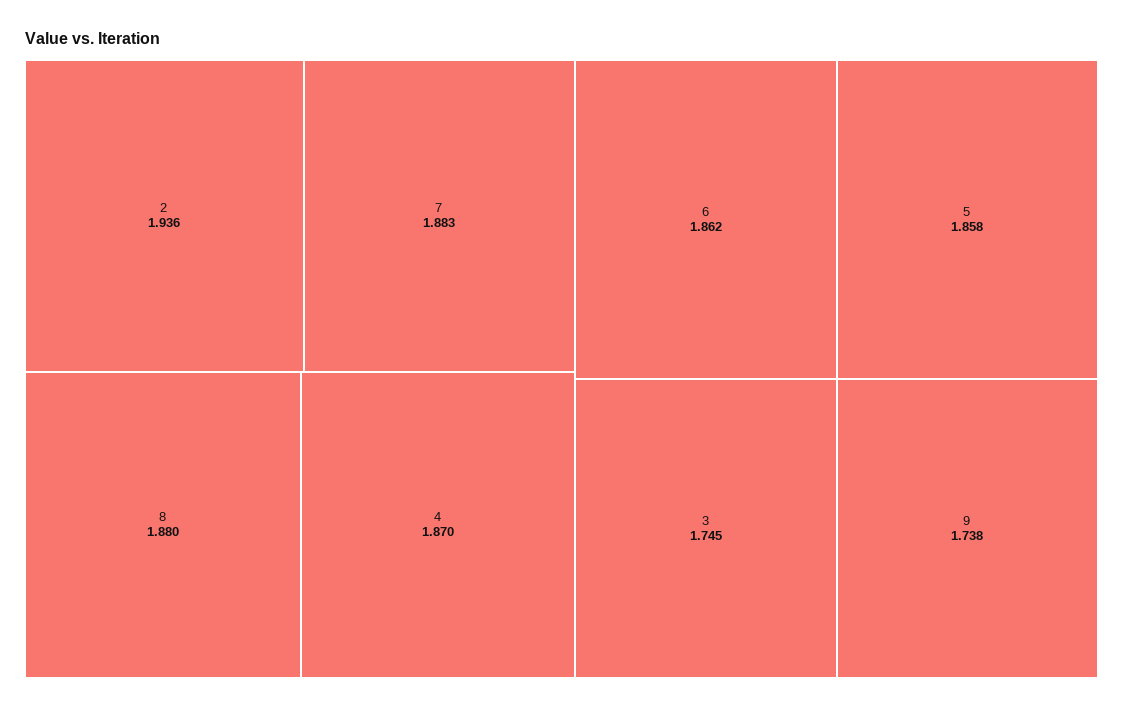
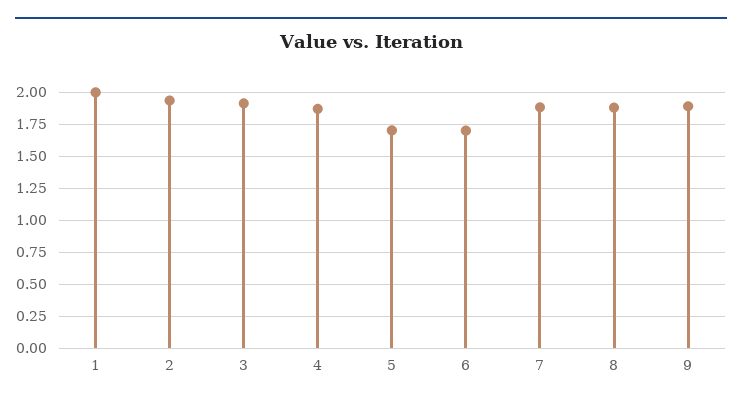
  {
    "2": 1.936,
    "7": 1.883,
    "8": 1.88,
    "4": 1.87,
-   "6": 1.862,
+   "6": 1.7,
-   "5": 1.858,
+   "5": 1.7,
-   "3": 1.745,
+   "3": 1.9,
-   "9": 1.738
+   "9": 1.9,
+   "1": 2
  }

